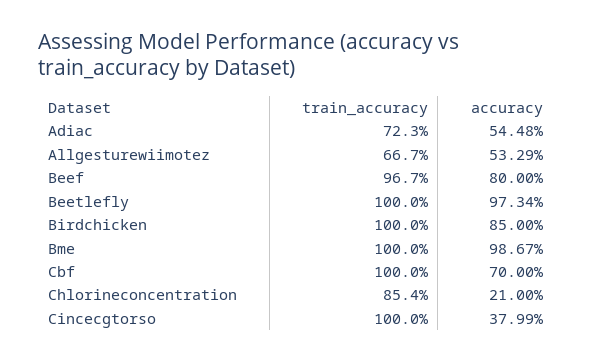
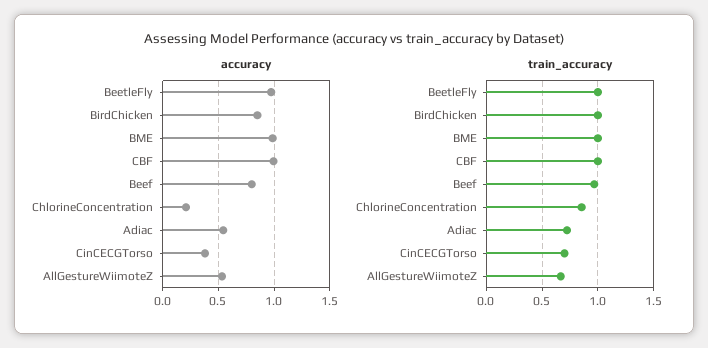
  {
    "train_accuracy": {
      "Adiac": 0.723,
      "Allgesturewiimotez": 0.667,
      "Beef": 0.967,
      "Beetlefly": 1,
      "Birdchicken": 1,
      "Bme": 1,
      "Cbf": 1,
      "Chlorineconcentration": 0.854,
-     "Cincecgtorso": 1
+     "Cincecgtorso": 0.7
    },
    "accuracy": {
      "Adiac": 0.5448,
      "Allgesturewiimotez": 0.5329,
      "Beef": 0.8,
      "Beetlefly": 0.9734,
      "Birdchicken": 0.85,
      "Bme": 0.9867,
-     "Cbf": 0.7,
+     "Cbf": 1,
      "Chlorineconcentration": 0.21,
      "Cincecgtorso": 0.3799
    }
  }

